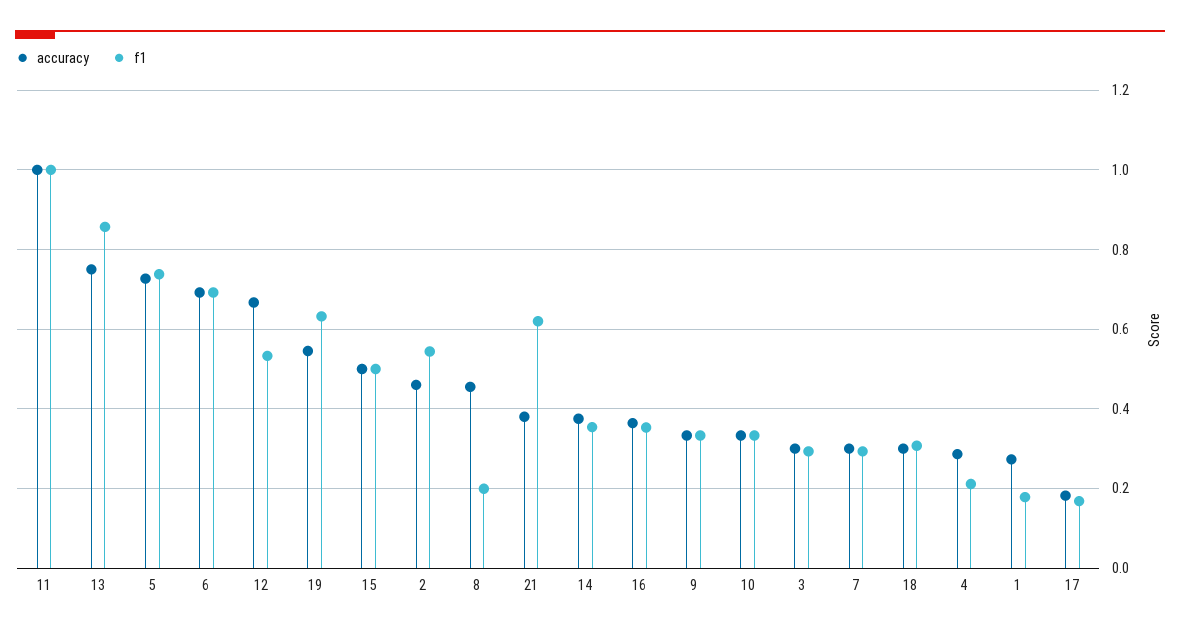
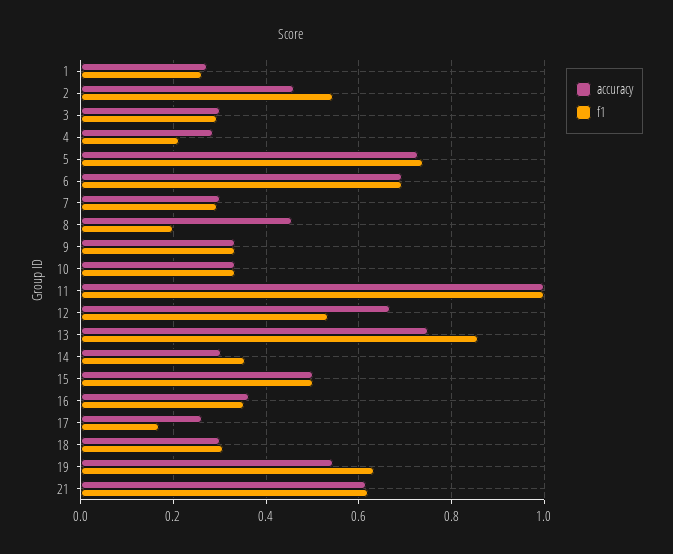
  {
    "accuracy": {
      "11": 1,
      "13": 0.76,
      "5": 0.72,
      "6": 0.7,
      "12": 0.66,
      "19": 0.54,
      "15": 0.5,
      "2": 0.46,
      "8": 0.46,
-     "21": 0.38,
+     "21": 0.62,
-     "14": 0.38,
+     "14": 0.3,
      "16": 0.36,
      "9": 0.34,
      "10": 0.34,
      "3": 0.3,
      "7": 0.3,
      "18": 0.3,
      "4": 0.28,
      "1": 0.28,
-     "17": 0.18
+     "17": 0.26
    },
    "f1": {
      "11": 1,
      "13": 0.86,
      "5": 0.74,
      "6": 0.7,
      "12": 0.54,
      "19": 0.64,
      "15": 0.5,
      "2": 0.54,
      "8": 0.2,
      "21": 0.62,
      "14": 0.36,
      "16": 0.36,
      "9": 0.34,
      "10": 0.34,
      "3": 0.3,
      "7": 0.3,
      "18": 0.3,
      "4": 0.22,
-     "1": 0.18,
+     "1": 0.26,
      "17": 0.16
    }
  }

